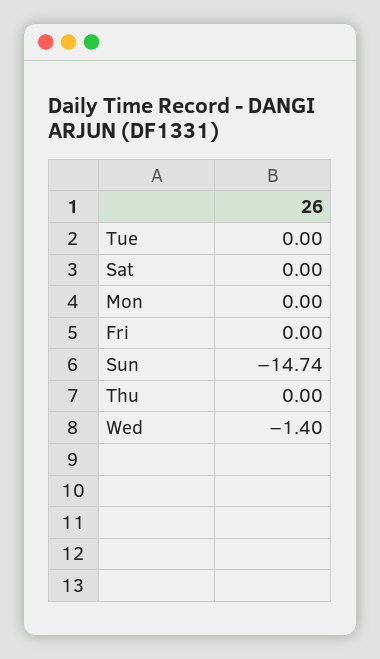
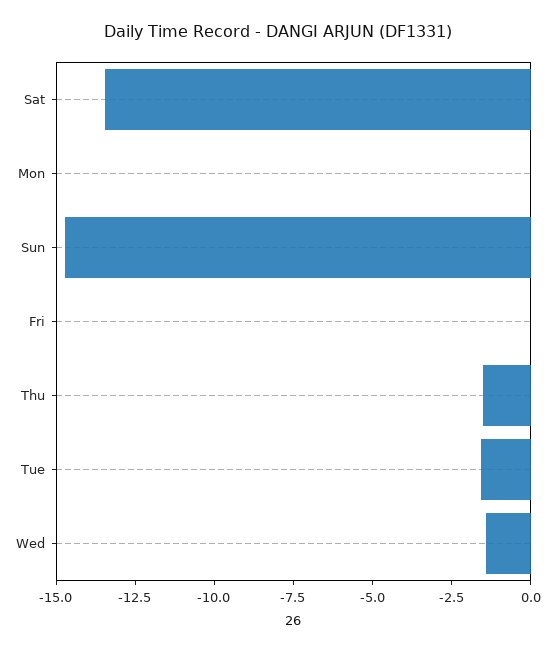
  {
-   "Tue": 0,
+   "Tue": -1.5,
-   "Sat": 0,
+   "Sat": -13.5,
    "Mon": 0,
    "Fri": 0,
    "Sun": -14.74,
-   "Thu": 0,
+   "Thu": -1.5,
    "Wed": -1.4
  }

